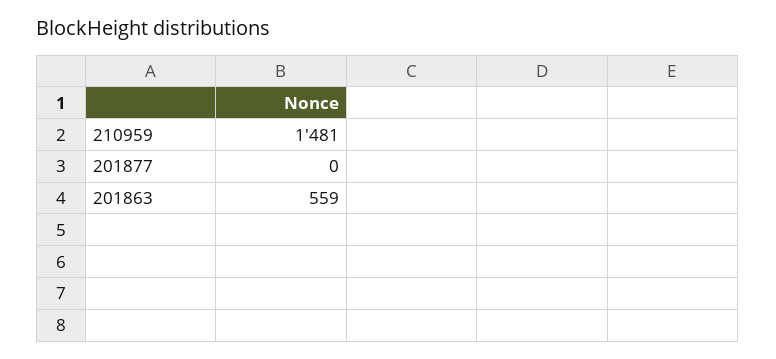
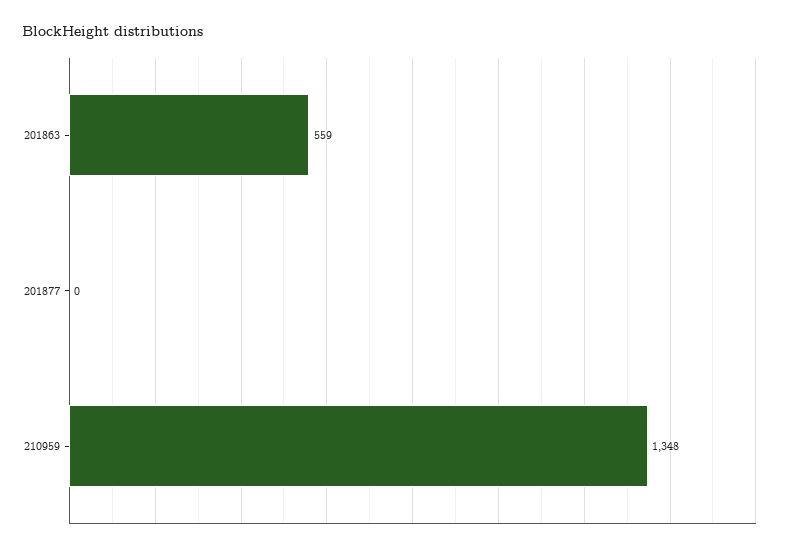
  {
-   "210959": 1481,
+   "210959": 1348,
    "201877": 0,
    "201863": 559
  }

